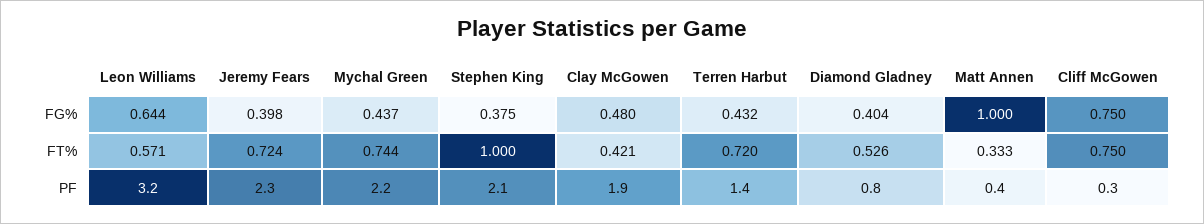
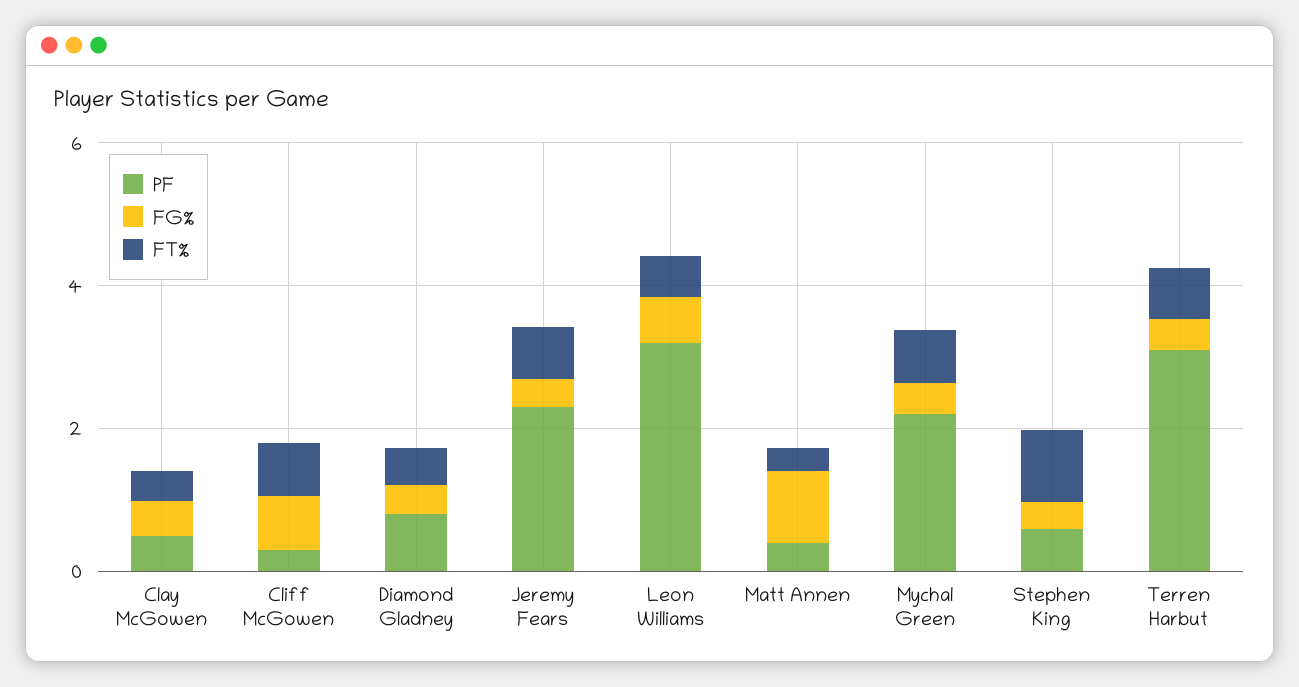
  {
    "FG%": {
      "Leon Williams": 0.644,
      "Jeremy Fears": 0.398,
      "Mychal Green": 0.437,
      "Stephen King": 0.375,
      "Clay McGowen": 0.48,
      "Terren Harbut": 0.432,
      "Diamond Gladney": 0.404,
      "Matt Annen": 1,
      "Cliff McGowen": 0.75
    },
    "FT%": {
      "Leon Williams": 0.571,
      "Jeremy Fears": 0.724,
      "Mychal Green": 0.744,
      "Stephen King": 1,
      "Clay McGowen": 0.421,
      "Terren Harbut": 0.72,
      "Diamond Gladney": 0.526,
      "Matt Annen": 0.333,
      "Cliff McGowen": 0.75
    },
    "PF": {
      "Leon Williams": 3.2,
      "Jeremy Fears": 2.3,
      "Mychal Green": 2.2,
-     "Stephen King": 2.1,
+     "Stephen King": 0.5,
-     "Clay McGowen": 1.9,
+     "Clay McGowen": 0.5,
-     "Terren Harbut": 1.4,
+     "Terren Harbut": 3,
      "Diamond Gladney": 0.8,
      "Matt Annen": 0.4,
      "Cliff McGowen": 0.3
    }
  }

